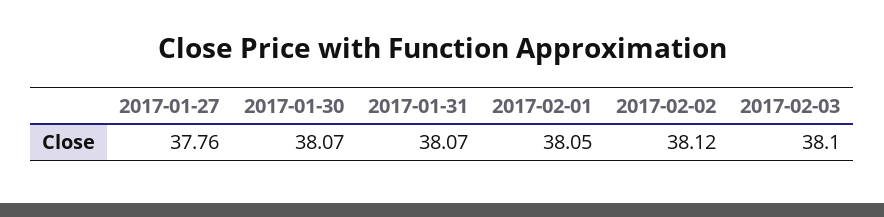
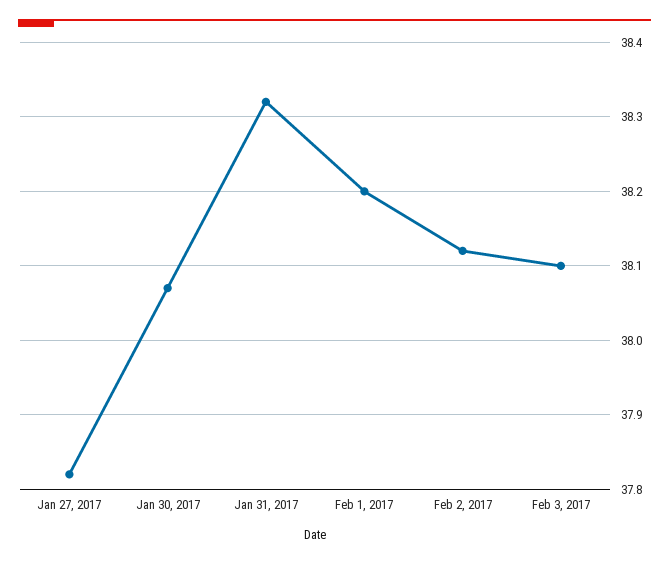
  {
-   "2017-01-27": 37.76,
+   "2017-01-27": 37.82,
    "2017-01-30": 38.07,
-   "2017-01-31": 38.07,
+   "2017-01-31": 38.32,
-   "2017-02-01": 38.05,
+   "2017-02-01": 38.2,
    "2017-02-02": 38.12,
    "2017-02-03": 38.1
  }

